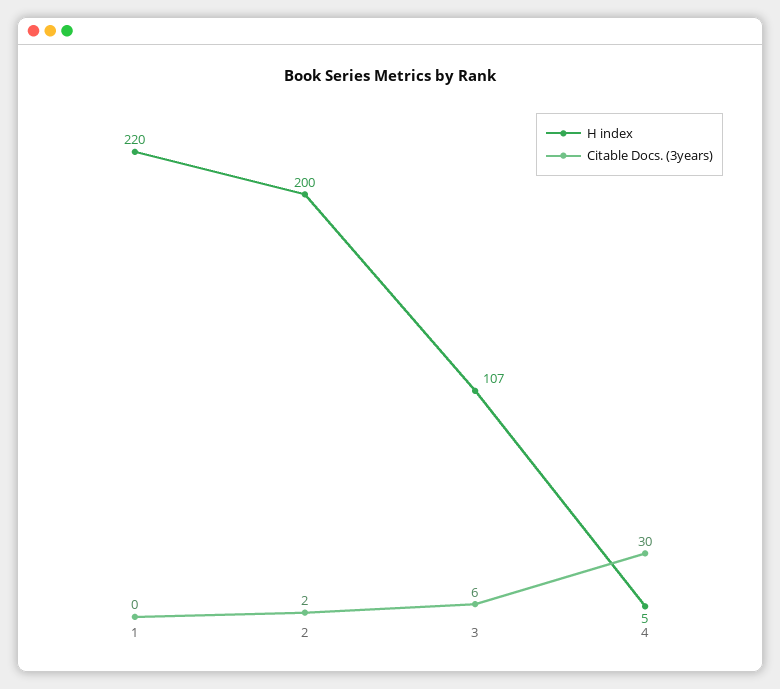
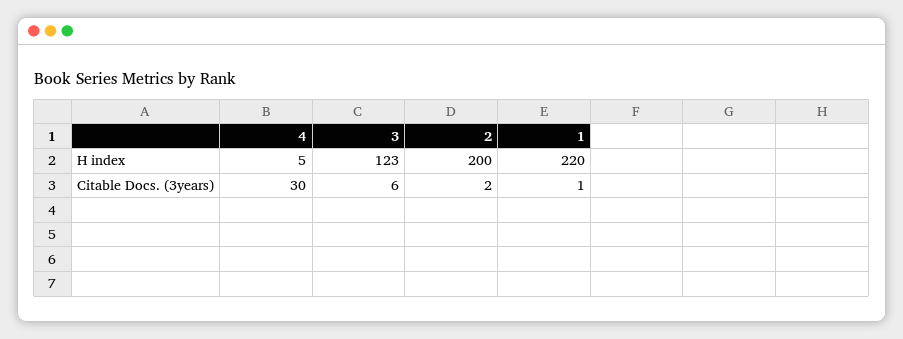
  {
    "H index": {
      "1": 220,
      "2": 200,
-     "3": 107,
+     "3": 123,
      "4": 5
    },
    "Citable Docs. (3years)": {
-     "1": 0,
+     "1": 1,
      "2": 2,
      "3": 6,
      "4": 30
    }
  }

